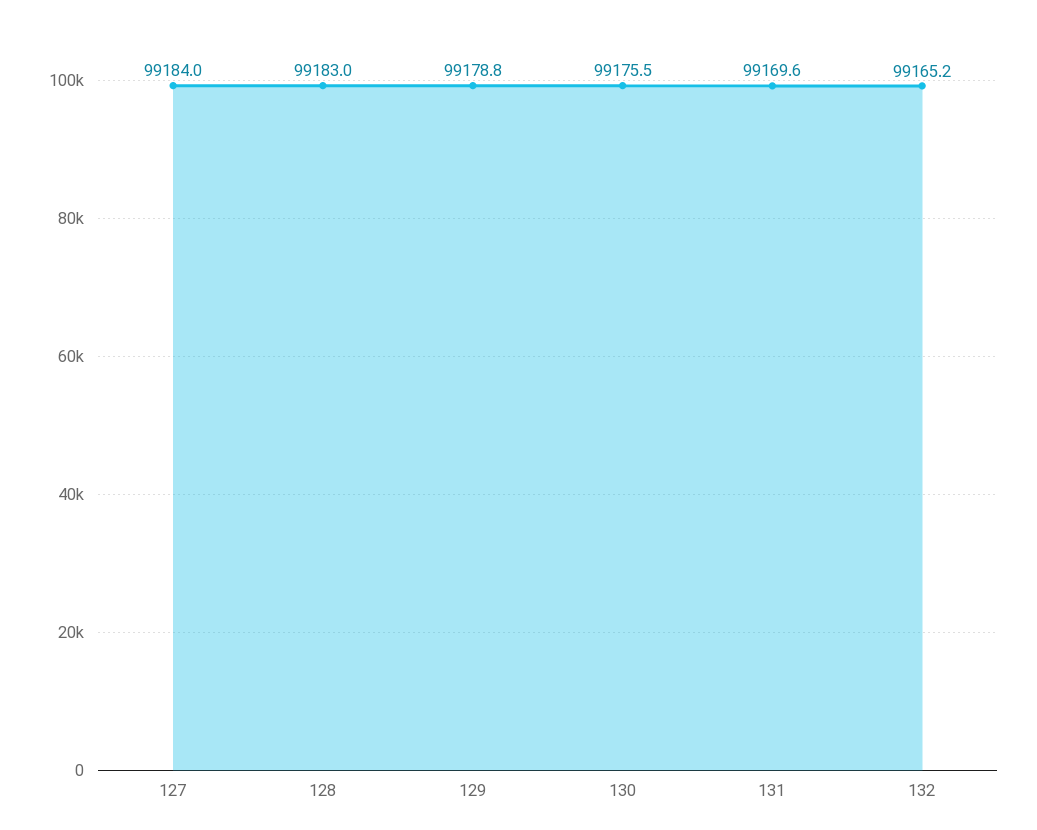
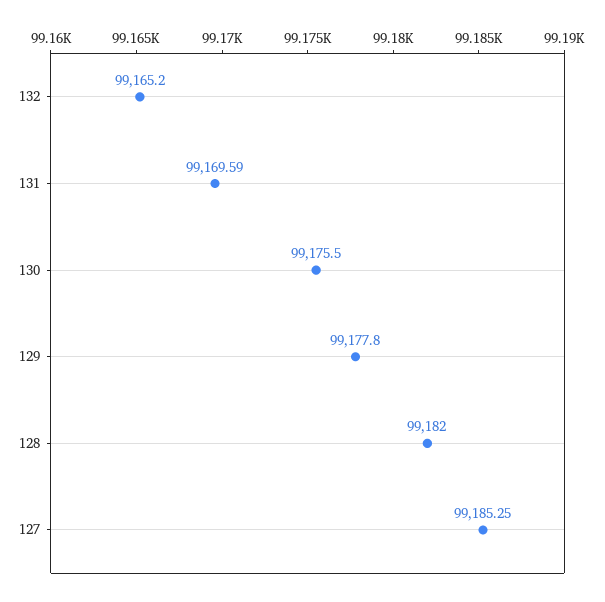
  {
-   "127": 99184,
+   "127": 99185.25,
-   "128": 99183,
+   "128": 99182,
-   "129": 99178.8,
+   "129": 99177.8,
    "130": 99175.5,
    "131": 99169.59,
    "132": 99165.2
  }

